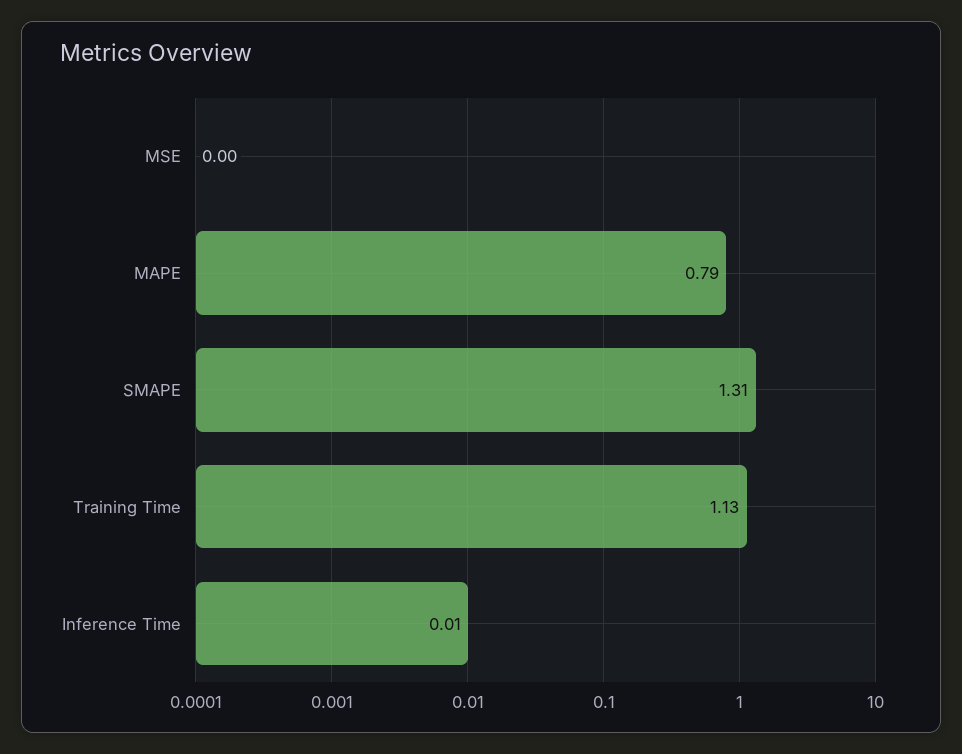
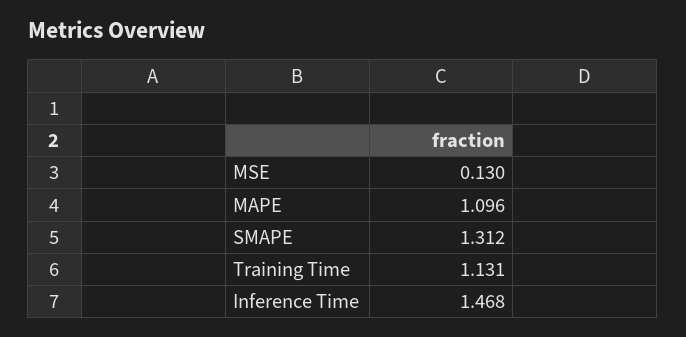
  {
-   "MSE": 0,
+   "MSE": 0.13,
-   "MAPE": 0.79,
+   "MAPE": 1.096,
    "SMAPE": 1.312,
    "Training Time": 1.131,
-   "Inference Time": 0.01
+   "Inference Time": 1.468
  }

